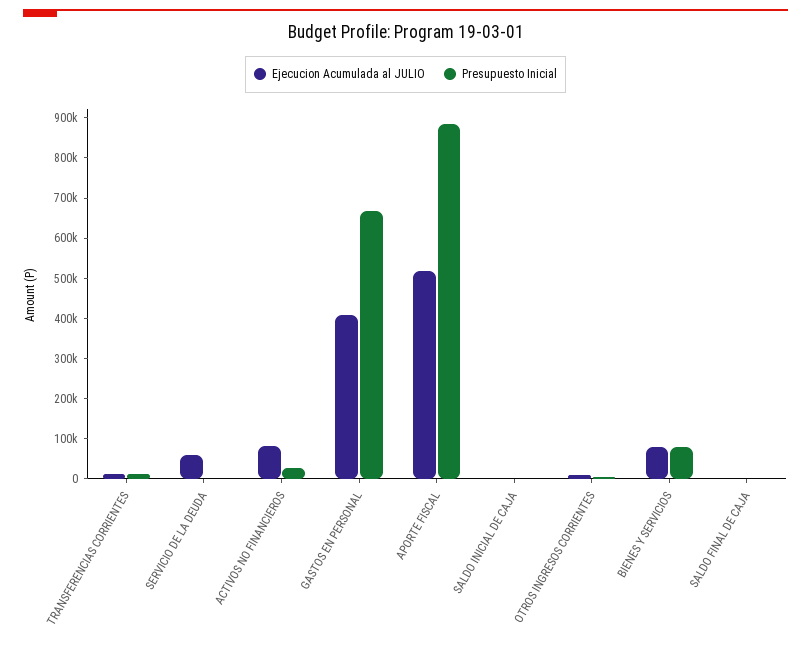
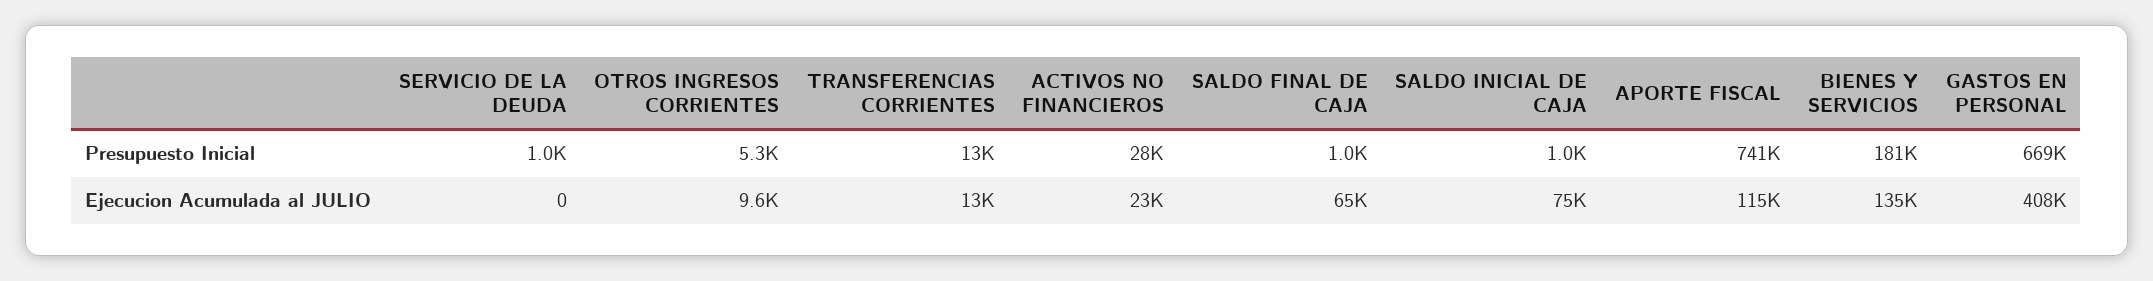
  {
    "Ejecucion Acumulada al JULIO": {
      "TRANSFERENCIAS CORRIENTES": 13000,
-     "SERVICIO DE LA DEUDA": 60000,
+     "SERVICIO DE LA DEUDA": 0,
-     "ACTIVOS NO FINANCIEROS": 80000,
+     "ACTIVOS NO FINANCIEROS": 23000,
      "GASTOS EN PERSONAL": 408000,
-     "APORTE FISCAL": 520000,
+     "APORTE FISCAL": 115000,
-     "SALDO INICIAL DE CAJA": 0,
+     "SALDO INICIAL DE CAJA": 75000,
      "OTROS INGRESOS CORRIENTES": 9600,
-     "BIENES Y SERVICIOS": 80000,
+     "BIENES Y SERVICIOS": 135000,
-     "SALDO FINAL DE CAJA": 0
+     "SALDO FINAL DE CAJA": 65000
    },
    "Presupuesto Inicial": {
      "TRANSFERENCIAS CORRIENTES": 13000,
      "SERVICIO DE LA DEUDA": 1000,
      "ACTIVOS NO FINANCIEROS": 28000,
      "GASTOS EN PERSONAL": 669000,
-     "APORTE FISCAL": 880000,
+     "APORTE FISCAL": 741000,
      "SALDO INICIAL DE CAJA": 1000,
      "OTROS INGRESOS CORRIENTES": 5300,
-     "BIENES Y SERVICIOS": 80000,
+     "BIENES Y SERVICIOS": 181000,
      "SALDO FINAL DE CAJA": 1000
    }
  }

